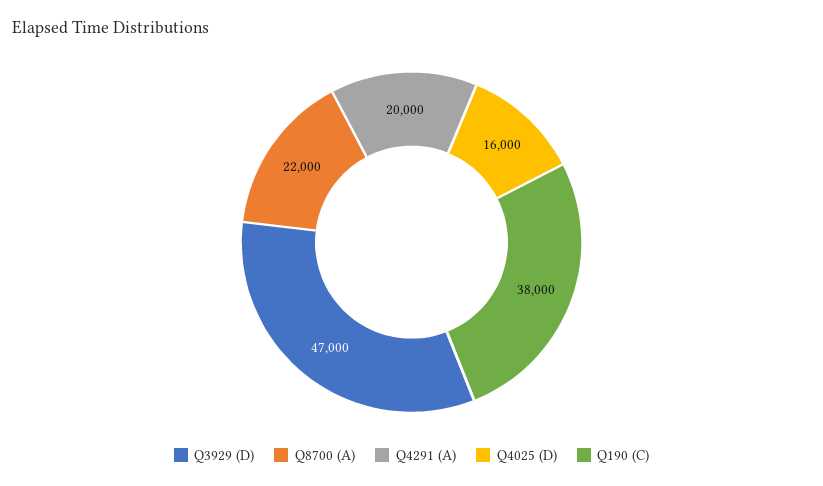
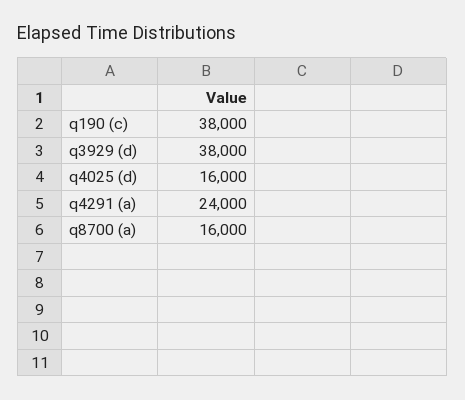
  {
-   "Q3929 (D)": 47000,
+   "Q3929 (D)": 38000,
-   "Q8700 (A)": 22000,
+   "Q8700 (A)": 16000,
-   "Q4291 (A)": 20000,
+   "Q4291 (A)": 24000,
    "Q4025 (D)": 16000,
    "Q190 (C)": 38000
  }

